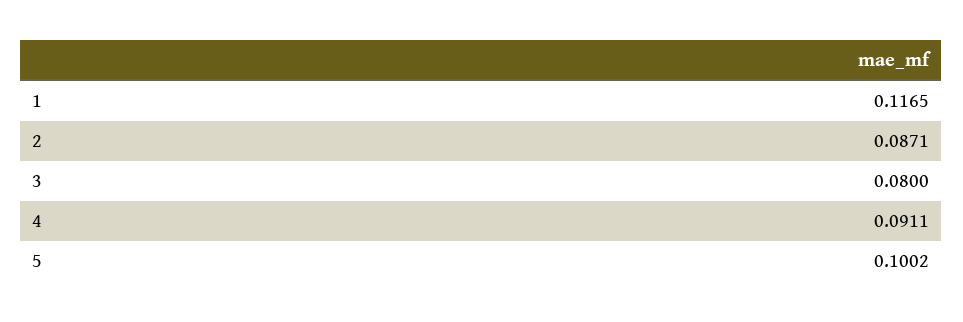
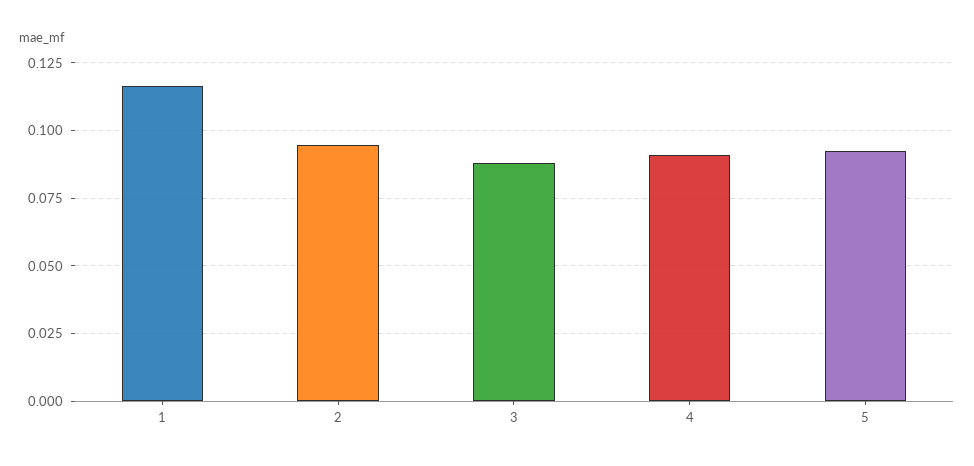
  {
    "1": 0.1165,
-   "2": 0.0871,
+   "2": 0.095,
-   "3": 0.08,
+   "3": 0.0875,
    "4": 0.0911,
-   "5": 0.1002
+   "5": 0.0925
  }

